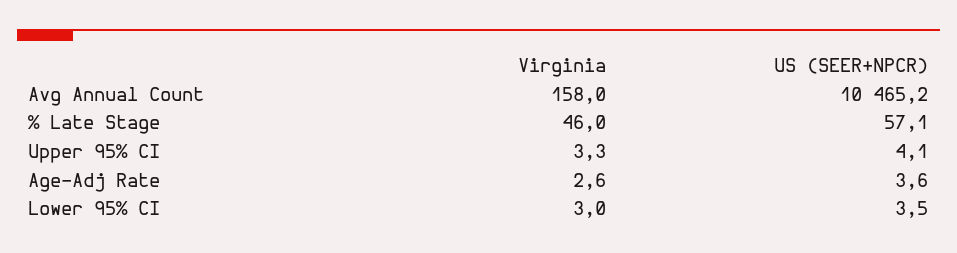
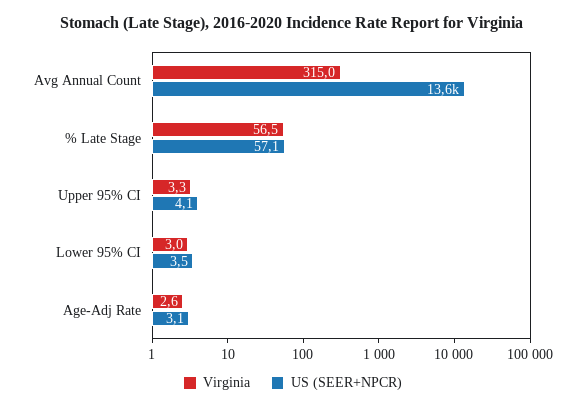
  {
    "Virginia": {
-     "Avg Annual Count": 158,
+     "Avg Annual Count": 315,
-     "% Late Stage": 46,
+     "% Late Stage": 56.5,
      "Upper 95% CI": 3.3,
      "Age-Adj Rate": 2.6,
      "Lower 95% CI": 3
    },
    "US (SEER+NPCR)": {
-     "Avg Annual Count": 10465.2,
+     "Avg Annual Count": 13600,
      "% Late Stage": 57.1,
      "Upper 95% CI": 4.1,
-     "Age-Adj Rate": 3.6,
+     "Age-Adj Rate": 3.1,
      "Lower 95% CI": 3.5
    }
  }

